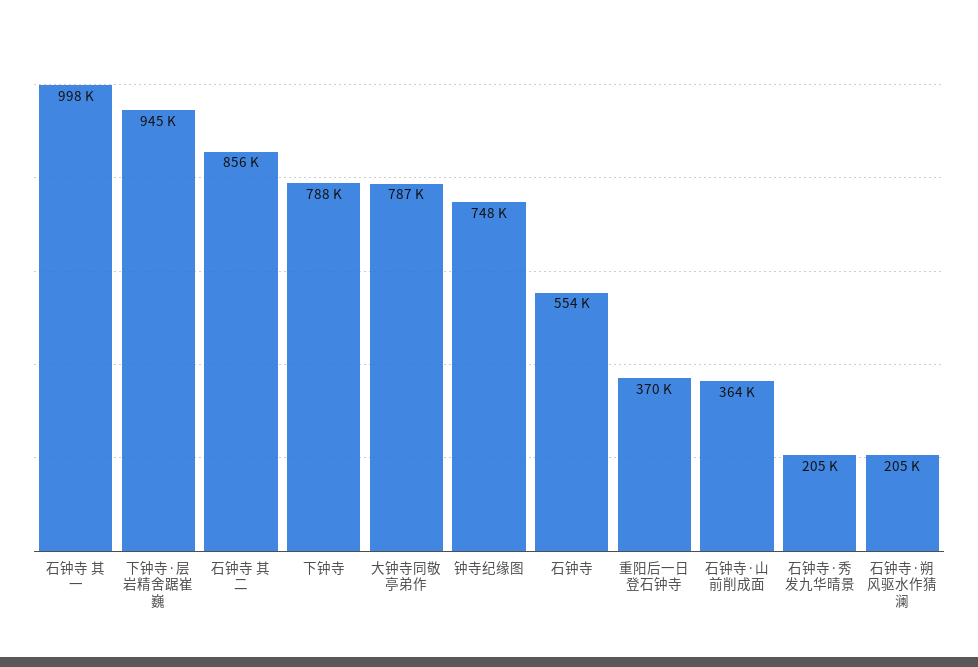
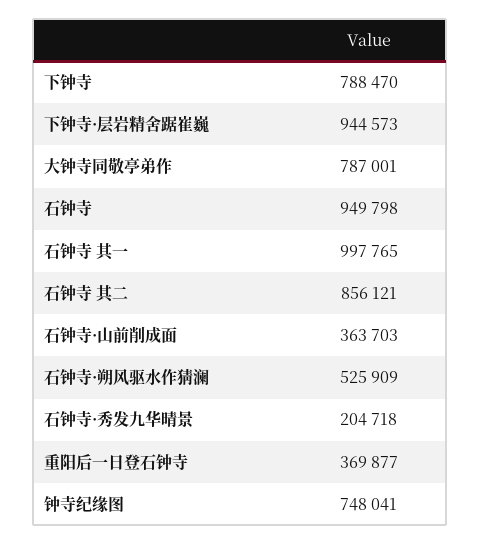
  {
    "石钟寺 其一": 997765,
    "下钟寺·层岩精舍踞崔巍": 944573,
    "石钟寺 其二": 856121,
    "下钟寺": 788470,
    "大钟寺同敬亭弟作": 787001,
    "钟寺纪缘图": 748041,
-   "石钟寺": 554000,
+   "石钟寺": 949798,
    "重阳后一日登石钟寺": 369877,
    "石钟寺·山前削成面": 363703,
    "石钟寺·秀发九华晴景": 204718,
-   "石钟寺·朔风驱水作猜澜": 205000
+   "石钟寺·朔风驱水作猜澜": 525909
  }

